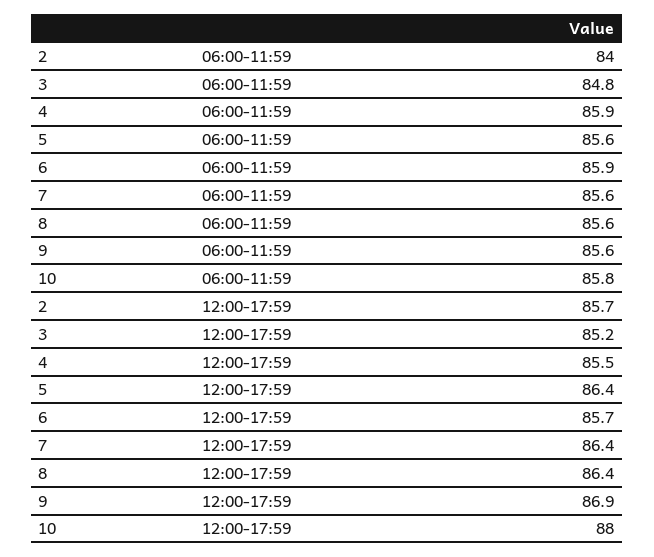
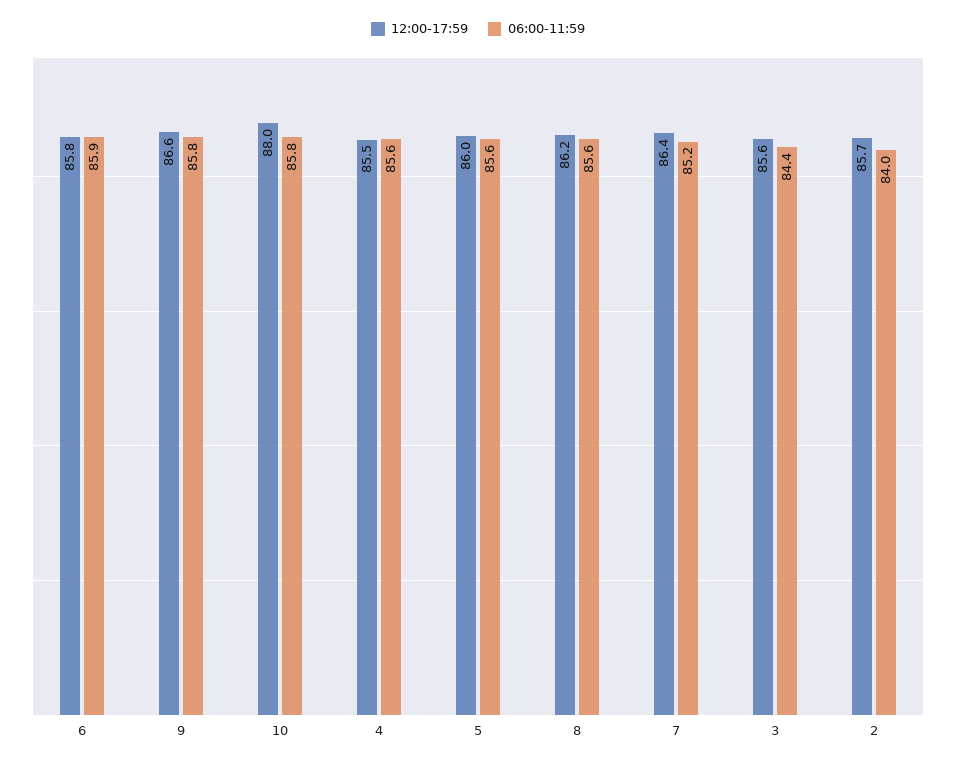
  {
    "06:00-11:59": {
      "2": 84,
-     "3": 84.8,
+     "3": 84.4,
-     "4": 85.9,
+     "4": 85.6,
      "5": 85.6,
      "6": 85.9,
-     "7": 85.6,
+     "7": 85.2,
      "8": 85.6,
-     "9": 85.6,
+     "9": 85.8,
      "10": 85.8
    },
    "12:00-17:59": {
      "2": 85.7,
-     "3": 85.2,
+     "3": 85.6,
      "4": 85.5,
-     "5": 86.4,
+     "5": 86,
-     "6": 85.7,
+     "6": 85.8,
      "7": 86.4,
-     "8": 86.4,
+     "8": 86.2,
-     "9": 86.9,
+     "9": 86.6,
      "10": 88
    }
  }

